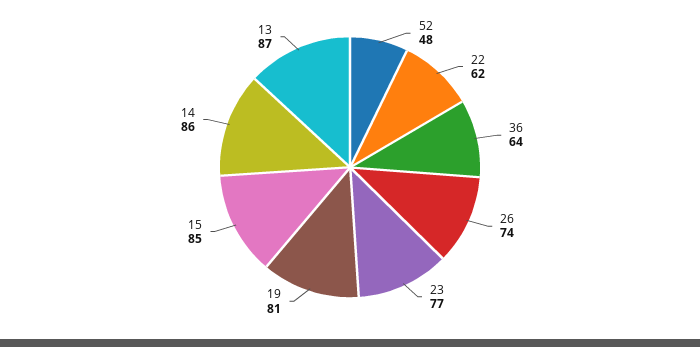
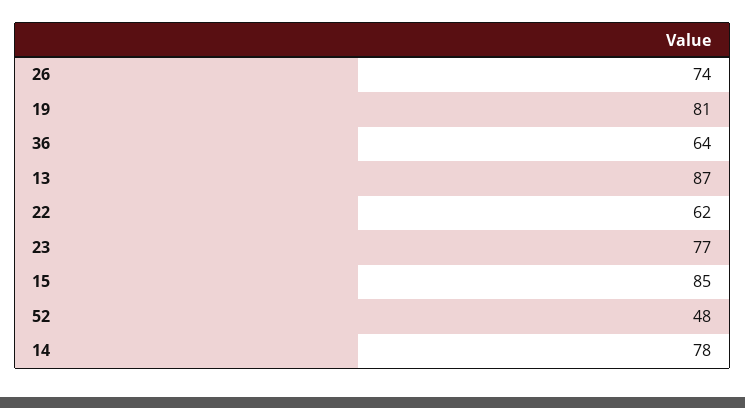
  {
    "52": 48,
    "22": 62,
    "36": 64,
    "26": 74,
    "23": 77,
    "19": 81,
    "15": 85,
-   "14": 86,
+   "14": 78,
    "13": 87
  }

